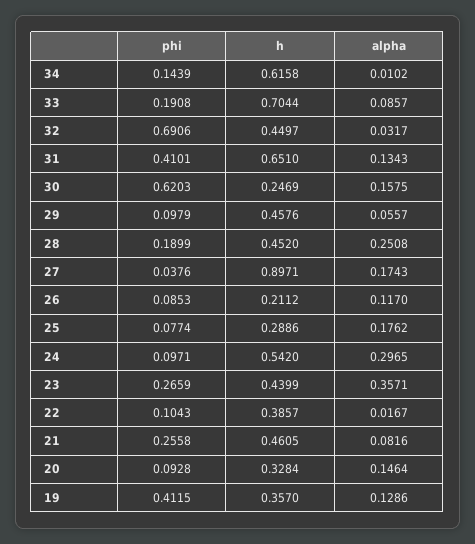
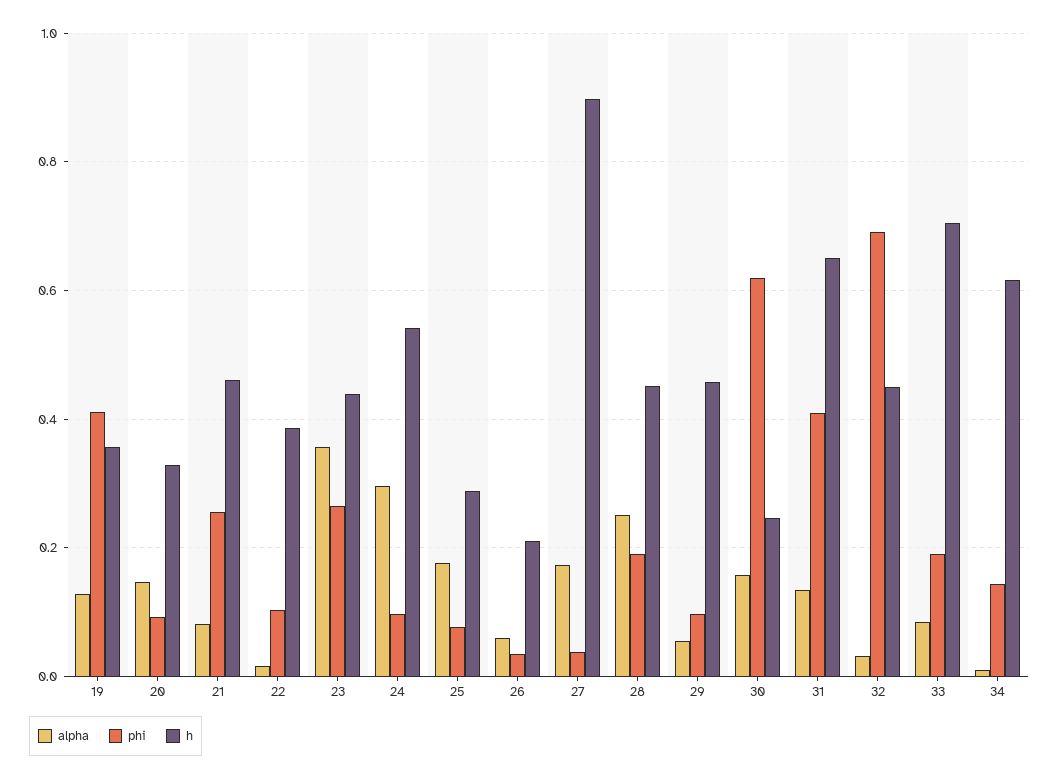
  {
    "phi": {
      "34": 0.1439,
      "33": 0.1908,
      "32": 0.6906,
      "31": 0.4101,
      "30": 0.6203,
      "29": 0.0979,
      "28": 0.1899,
      "27": 0.0376,
-     "26": 0.0853,
+     "26": 0.04,
      "25": 0.0774,
      "24": 0.0971,
      "23": 0.2659,
      "22": 0.1043,
      "21": 0.2558,
      "20": 0.0928,
      "19": 0.4115
    },
    "h": {
      "34": 0.6158,
      "33": 0.7044,
      "32": 0.4497,
      "31": 0.651,
      "30": 0.2469,
      "29": 0.4576,
      "28": 0.452,
      "27": 0.8971,
      "26": 0.2112,
      "25": 0.2886,
      "24": 0.542,
      "23": 0.4399,
      "22": 0.3857,
      "21": 0.4605,
      "20": 0.3284,
      "19": 0.357
    },
    "alpha": {
      "34": 0.0102,
      "33": 0.0857,
      "32": 0.0317,
      "31": 0.1343,
      "30": 0.1575,
      "29": 0.0557,
      "28": 0.2508,
      "27": 0.1743,
-     "26": 0.117,
+     "26": 0.06,
      "25": 0.1762,
      "24": 0.2965,
      "23": 0.3571,
      "22": 0.0167,
      "21": 0.0816,
      "20": 0.1464,
      "19": 0.1286
    }
  }

